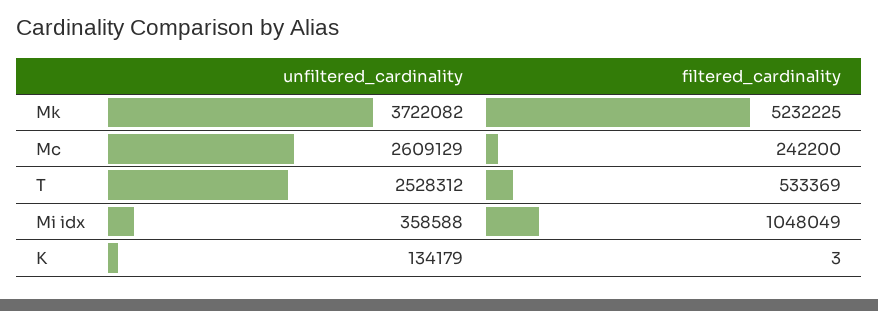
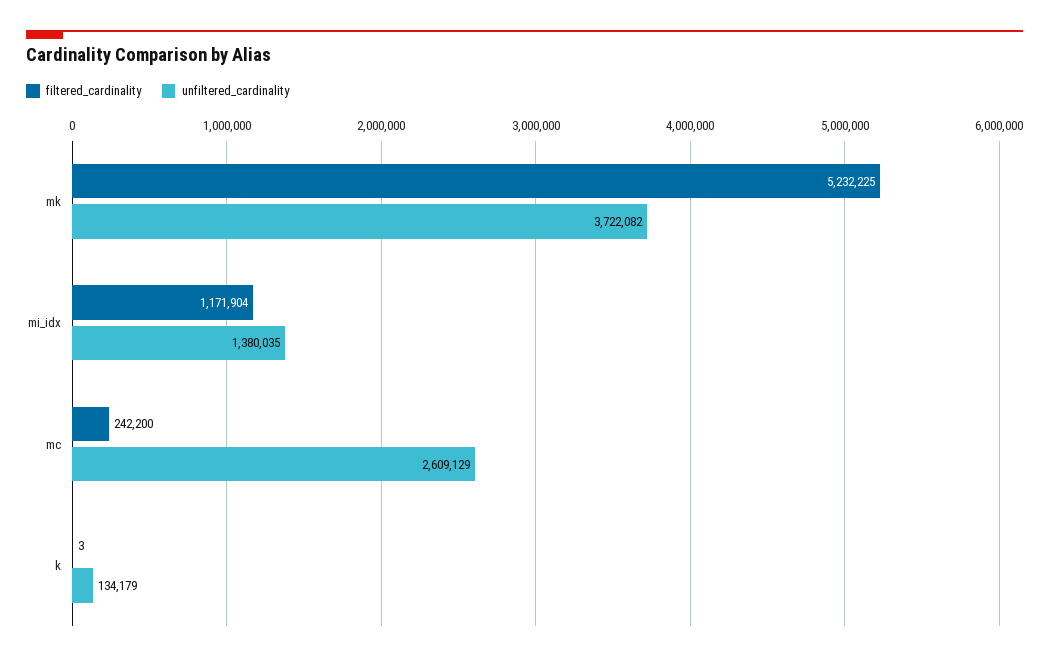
  {
    "unfiltered_cardinality": {
      "Mk": 3722082,
      "Mc": 2609129,
-     "T": 2528312,
-     "Mi idx": 358588,
+     "Mi idx": 1380035,
      "K": 134179
    },
    "filtered_cardinality": {
      "Mk": 5232225,
      "Mc": 242200,
-     "T": 533369,
-     "Mi idx": 1048049,
+     "Mi idx": 1171904,
      "K": 3
    }
  }

